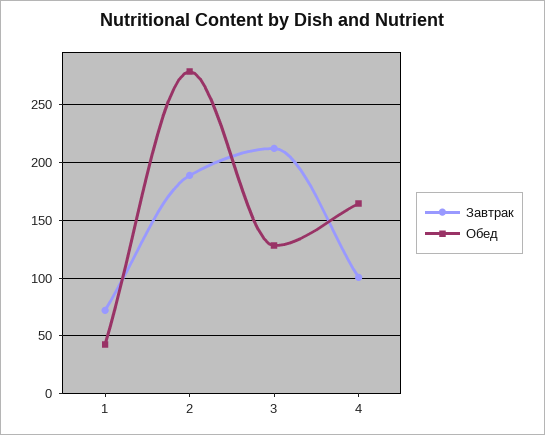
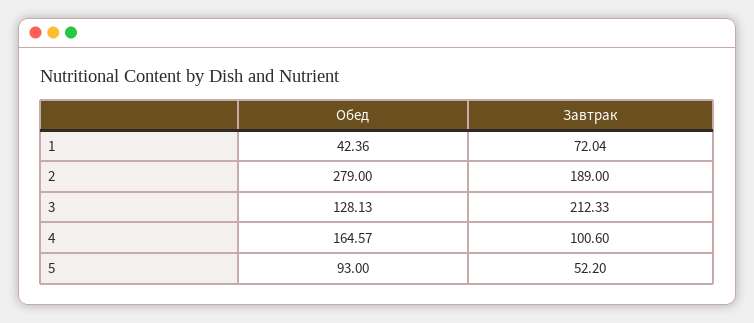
  {
    "Завтрак": {
      "1": 72.04,
      "2": 189,
      "3": 212.33,
-     "4": 100.6
+     "4": 100.6,
+     "5": 52.2
    },
    "Обед": {
      "1": 42.36,
      "2": 279,
      "3": 128.13,
-     "4": 164.57
+     "4": 164.57,
+     "5": 93
    }
  }

